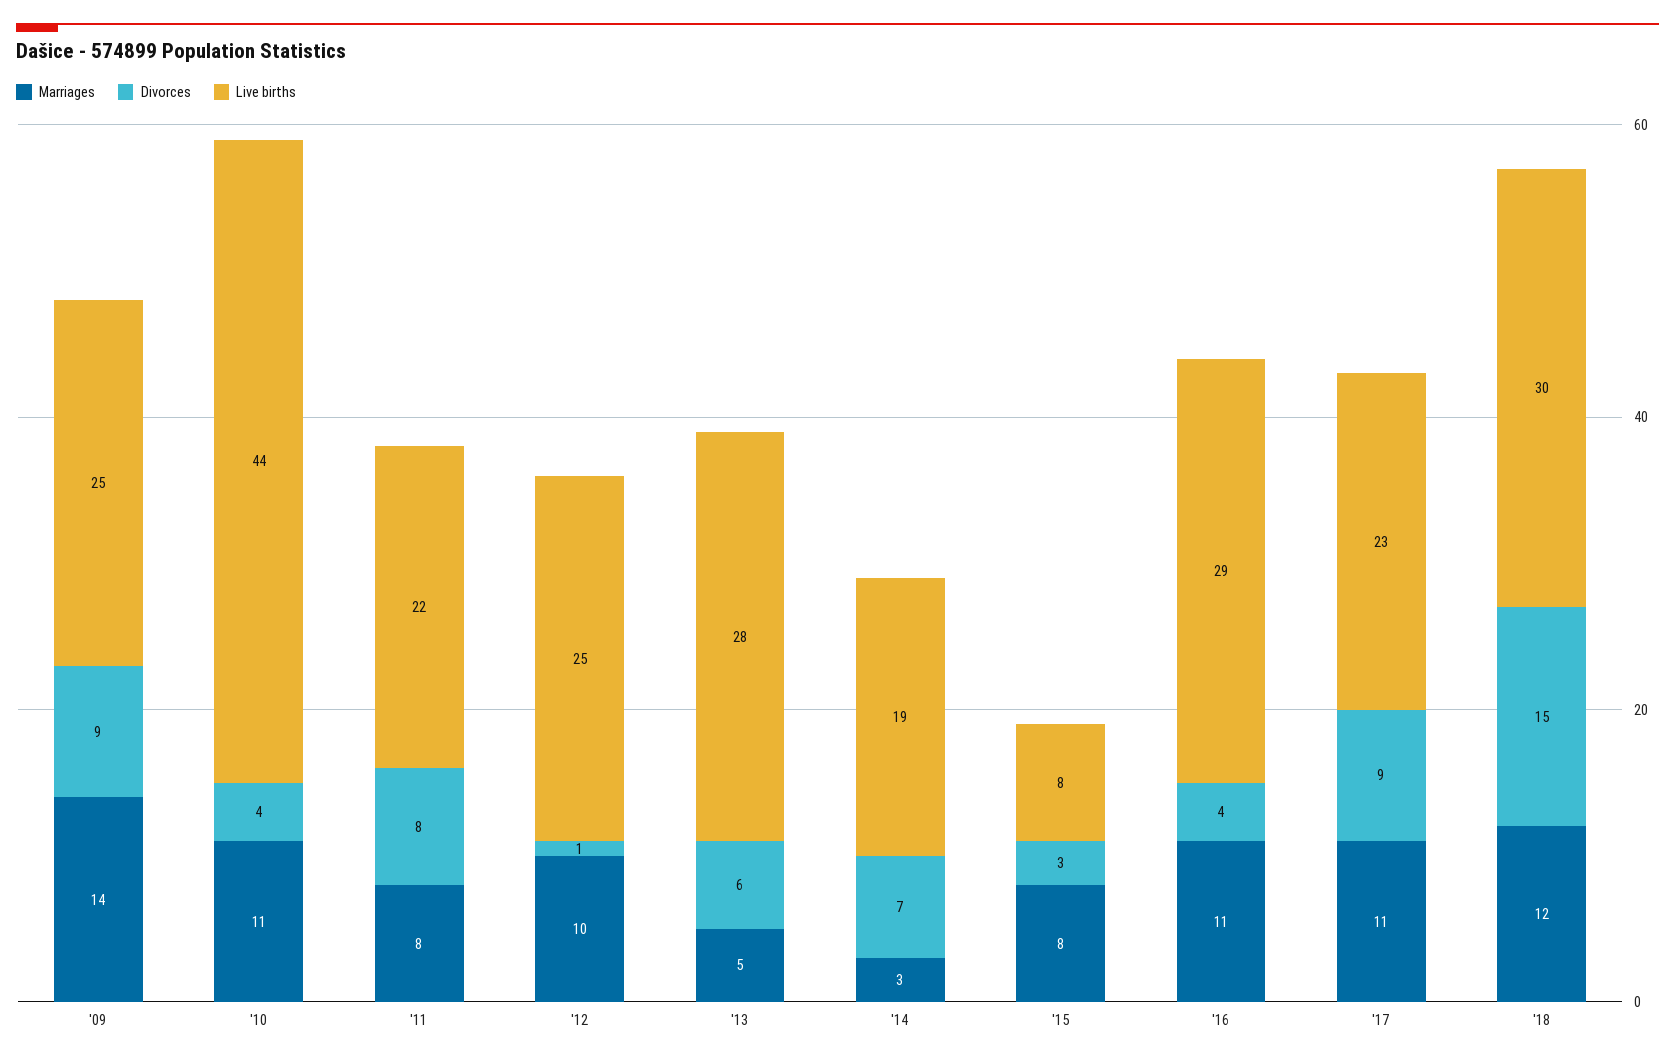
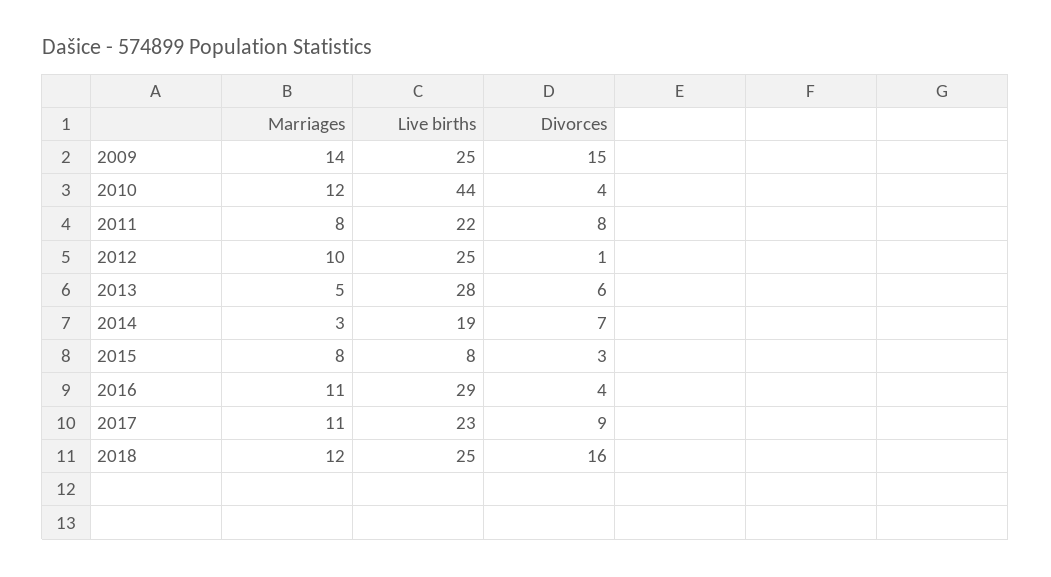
  {
    "Marriages": {
      "'09": 14,
-     "'10": 11,
+     "'10": 12,
      "'11": 8,
      "'12": 10,
      "'13": 5,
      "'14": 3,
      "'15": 8,
      "'16": 11,
      "'17": 11,
      "'18": 12
    },
    "Divorces": {
-     "'09": 9,
+     "'09": 15,
      "'10": 4,
      "'11": 8,
      "'12": 1,
      "'13": 6,
      "'14": 7,
      "'15": 3,
      "'16": 4,
      "'17": 9,
-     "'18": 15
+     "'18": 16
    },
    "Live births": {
      "'09": 25,
      "'10": 44,
      "'11": 22,
      "'12": 25,
      "'13": 28,
      "'14": 19,
      "'15": 8,
      "'16": 29,
      "'17": 23,
-     "'18": 30
+     "'18": 25
    }
  }

